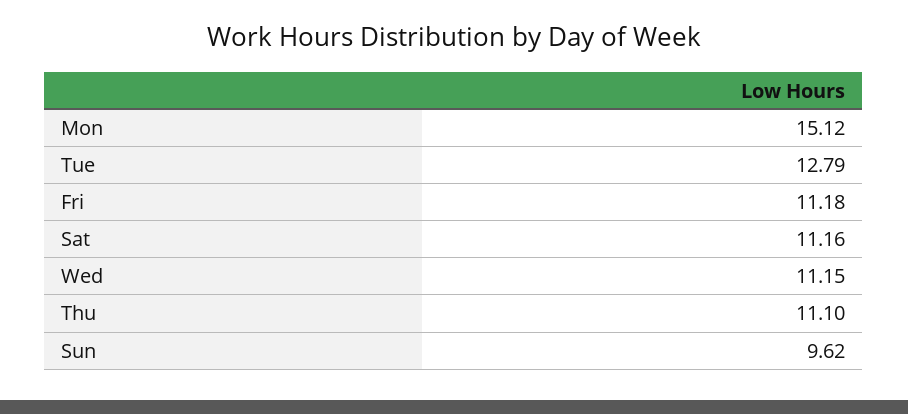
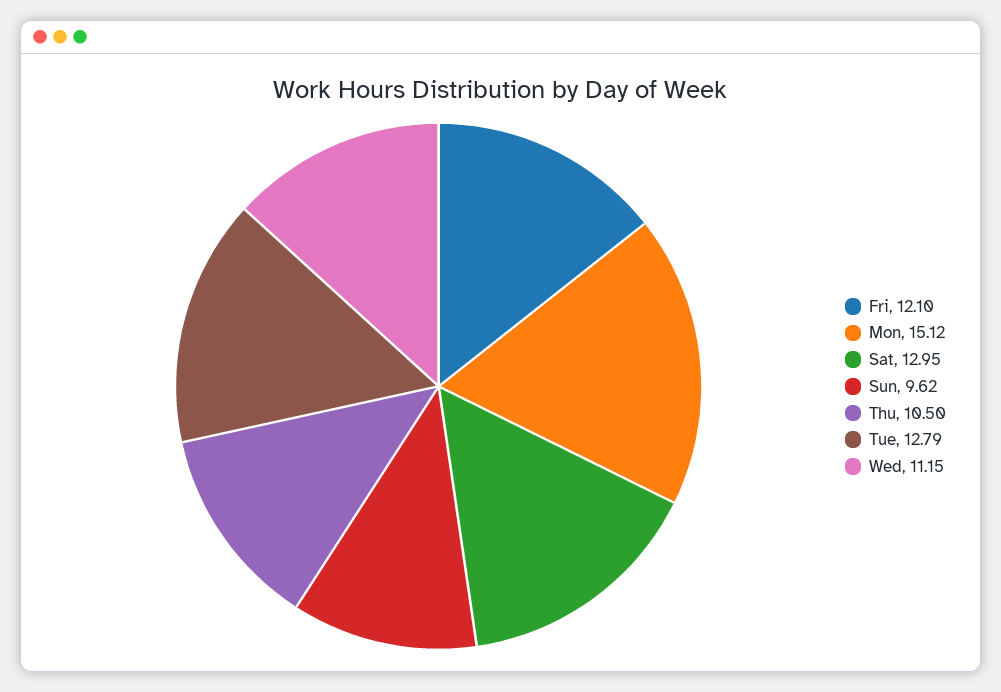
  {
    "Mon": 15.12,
    "Tue": 12.79,
-   "Fri": 11.18,
+   "Fri": 12.1,
-   "Sat": 11.16,
+   "Sat": 12.95,
    "Wed": 11.15,
-   "Thu": 11.1,
+   "Thu": 10.5,
    "Sun": 9.62
  }

